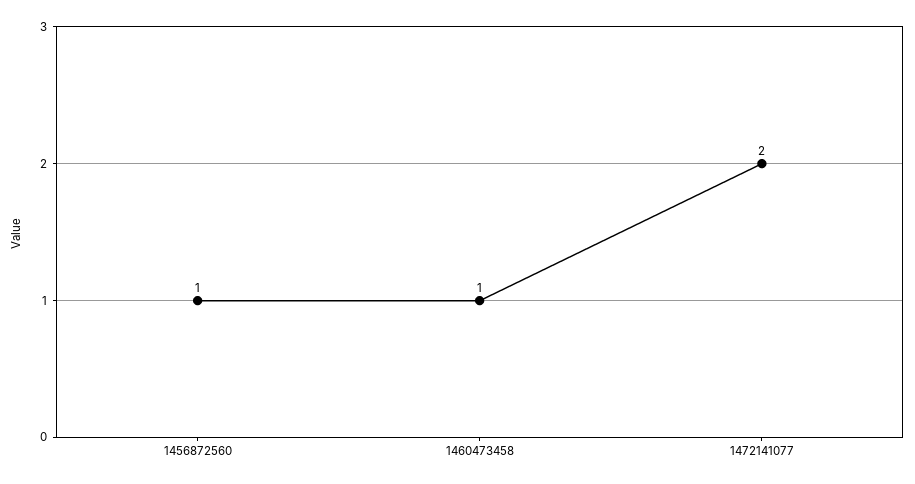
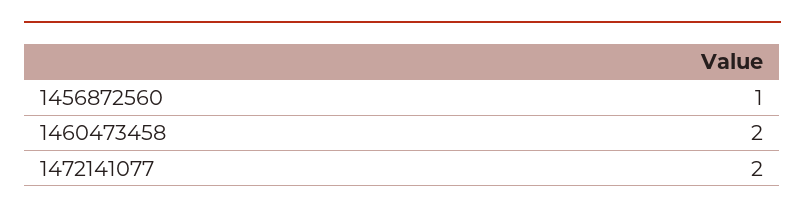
  {
    "1456872560": 1,
-   "1460473458": 1,
+   "1460473458": 2,
    "1472141077": 2
  }

